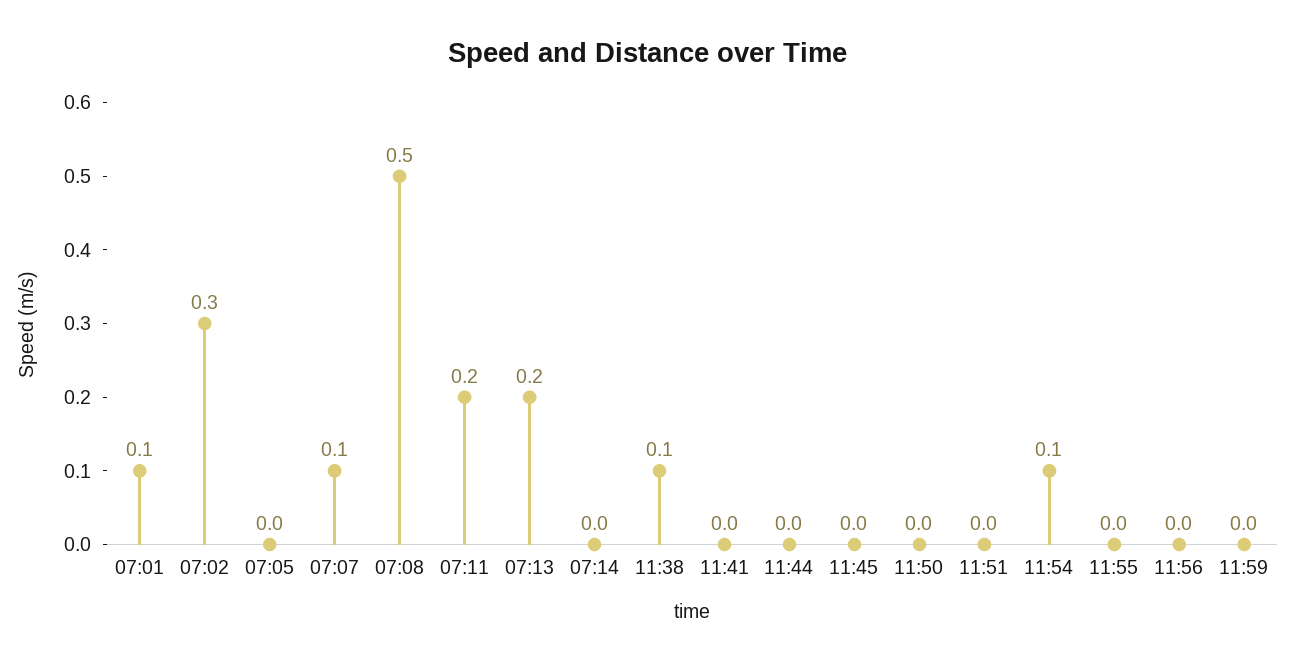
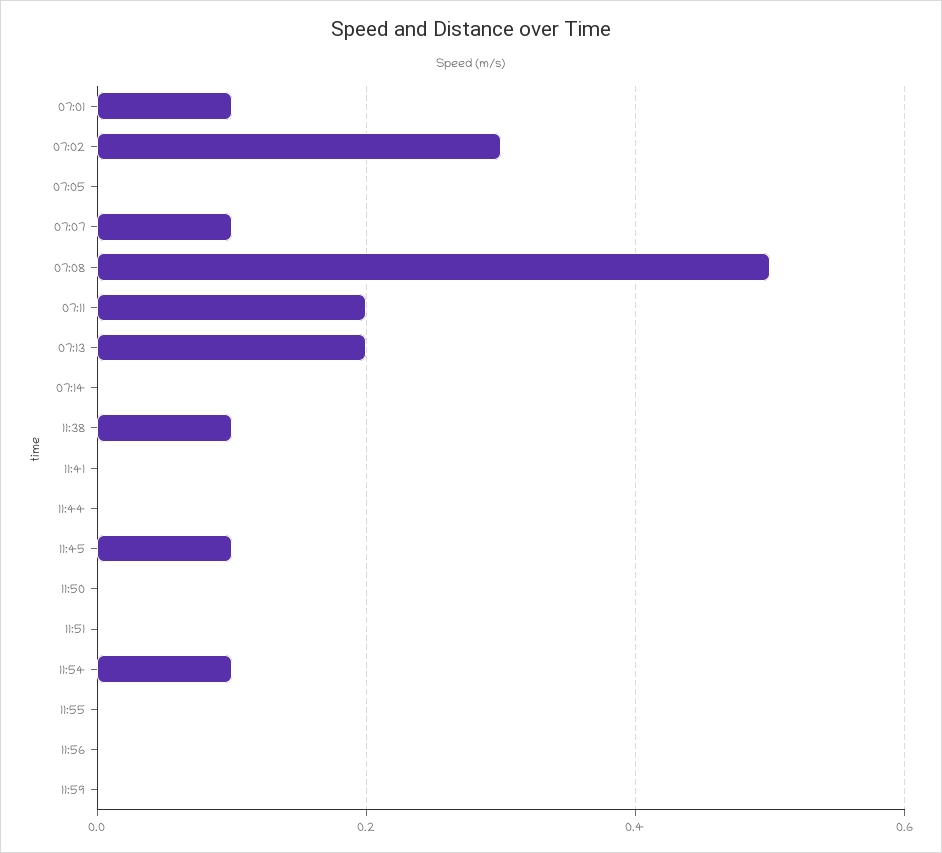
  {
    "07:01": 0.1,
    "07:02": 0.3,
    "07:05": 0,
    "07:07": 0.1,
    "07:08": 0.5,
    "07:11": 0.2,
    "07:13": 0.2,
    "07:14": 0,
    "11:38": 0.1,
    "11:41": 0,
    "11:44": 0,
-   "11:45": 0,
+   "11:45": 0.1,
    "11:50": 0,
    "11:51": 0,
    "11:54": 0.1,
    "11:55": 0,
    "11:56": 0,
    "11:59": 0
  }

